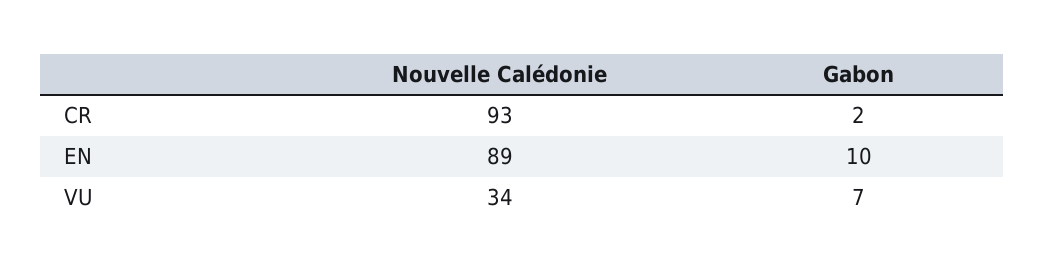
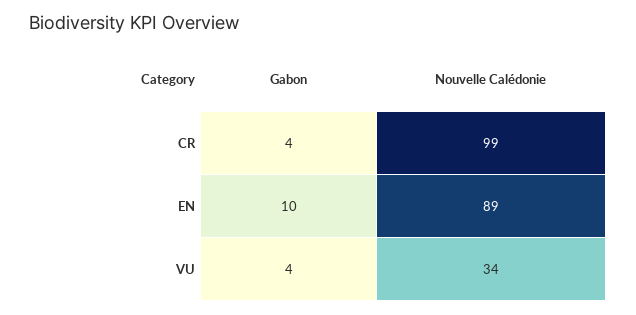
  {
    "Nouvelle Calédonie": {
-     "CR": 93,
+     "CR": 99,
      "EN": 89,
      "VU": 34
    },
    "Gabon": {
-     "CR": 2,
+     "CR": 4,
      "EN": 10,
-     "VU": 7
+     "VU": 4
    }
  }

